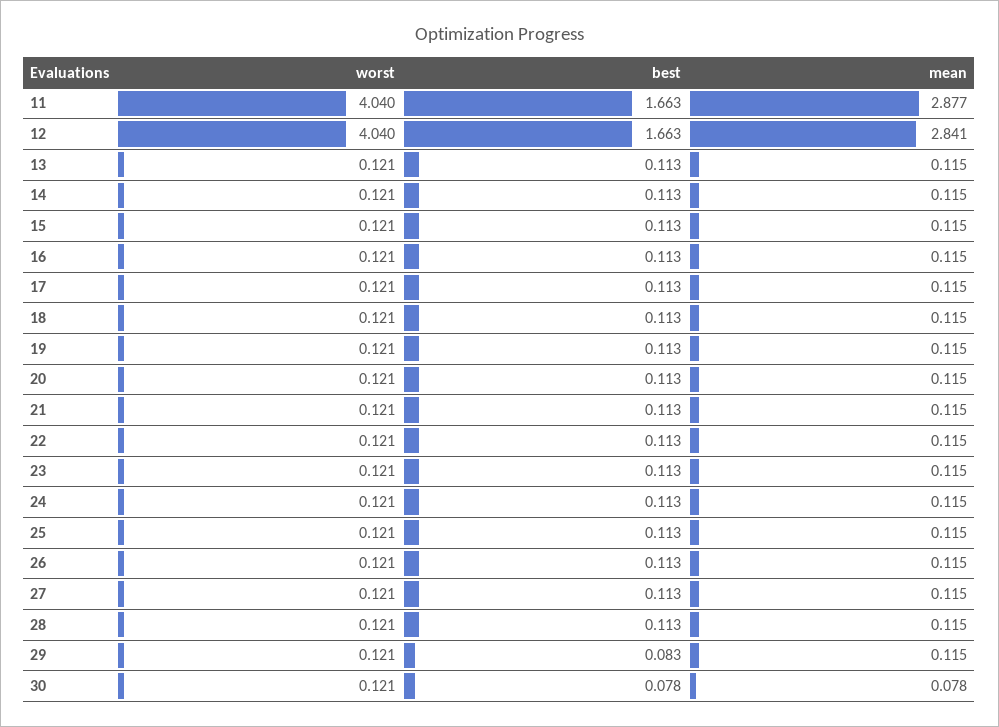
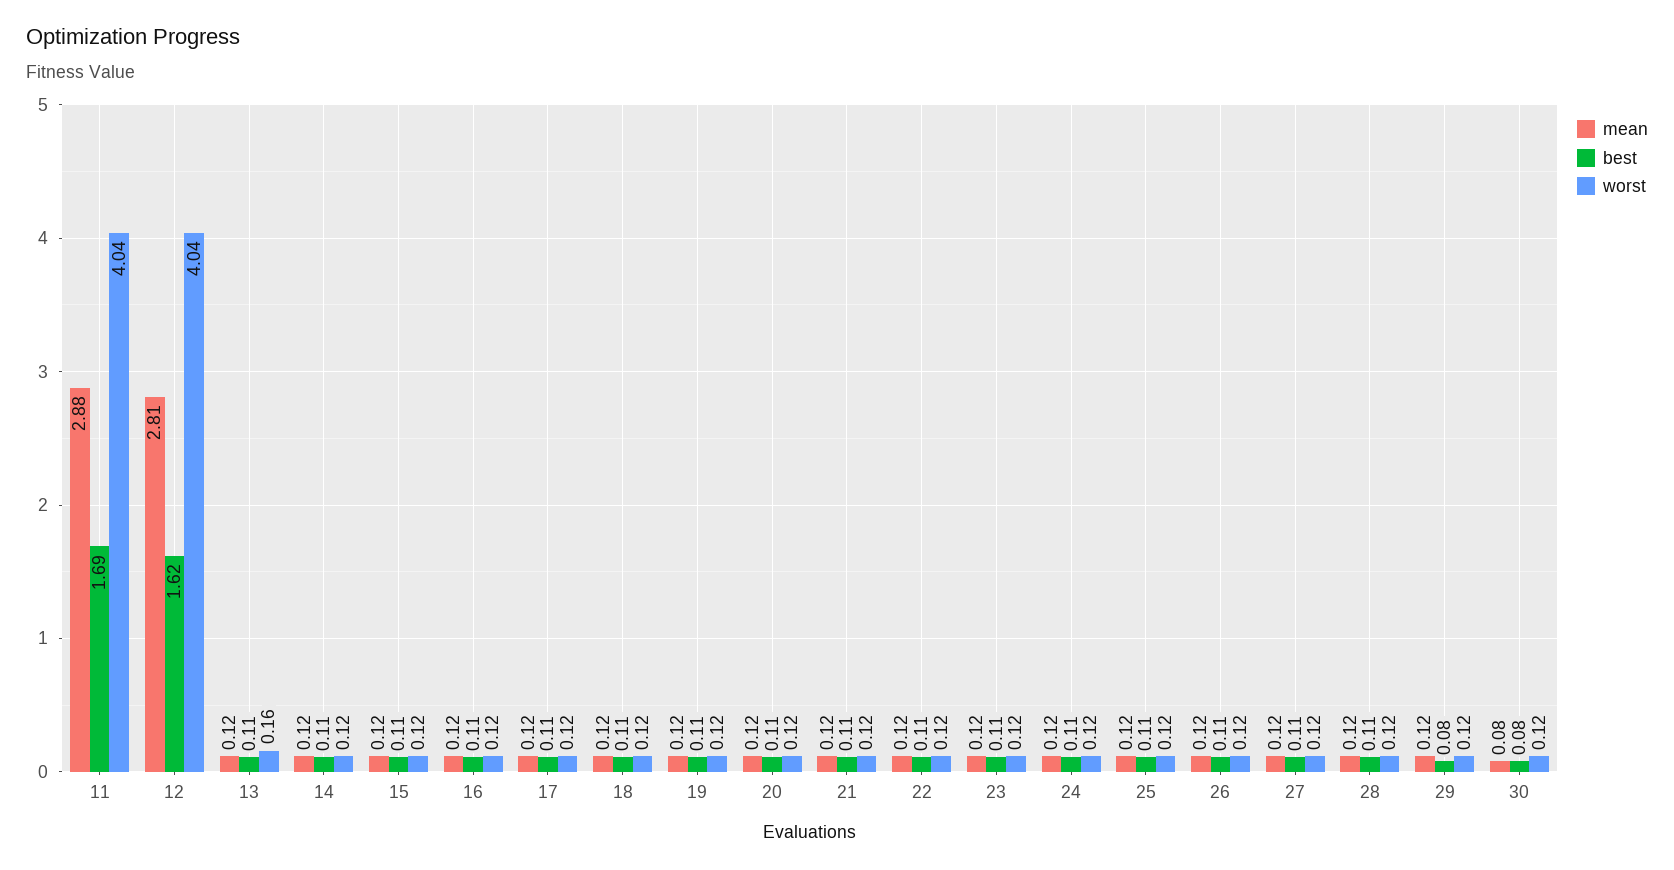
  {
    "worst": {
      "11": 4.04,
      "12": 4.04,
-     "13": 0.121,
+     "13": 0.16,
      "14": 0.121,
      "15": 0.121,
      "16": 0.121,
      "17": 0.121,
      "18": 0.121,
      "19": 0.121,
      "20": 0.121,
      "21": 0.121,
      "22": 0.121,
      "23": 0.121,
      "24": 0.121,
      "25": 0.121,
      "26": 0.121,
      "27": 0.121,
      "28": 0.121,
      "29": 0.121,
      "30": 0.121
    },
    "best": {
-     "11": 1.663,
+     "11": 1.69,
-     "12": 1.663,
+     "12": 1.62,
      "13": 0.113,
      "14": 0.113,
      "15": 0.113,
      "16": 0.113,
      "17": 0.113,
      "18": 0.113,
      "19": 0.113,
      "20": 0.113,
      "21": 0.113,
      "22": 0.113,
      "23": 0.113,
      "24": 0.113,
      "25": 0.113,
      "26": 0.113,
      "27": 0.113,
      "28": 0.113,
      "29": 0.083,
      "30": 0.078
    },
    "mean": {
      "11": 2.877,
-     "12": 2.841,
+     "12": 2.81,
      "13": 0.115,
      "14": 0.115,
      "15": 0.115,
      "16": 0.115,
      "17": 0.115,
      "18": 0.115,
      "19": 0.115,
      "20": 0.115,
      "21": 0.115,
      "22": 0.115,
      "23": 0.115,
      "24": 0.115,
      "25": 0.115,
      "26": 0.115,
      "27": 0.115,
      "28": 0.115,
      "29": 0.115,
      "30": 0.078
    }
  }

